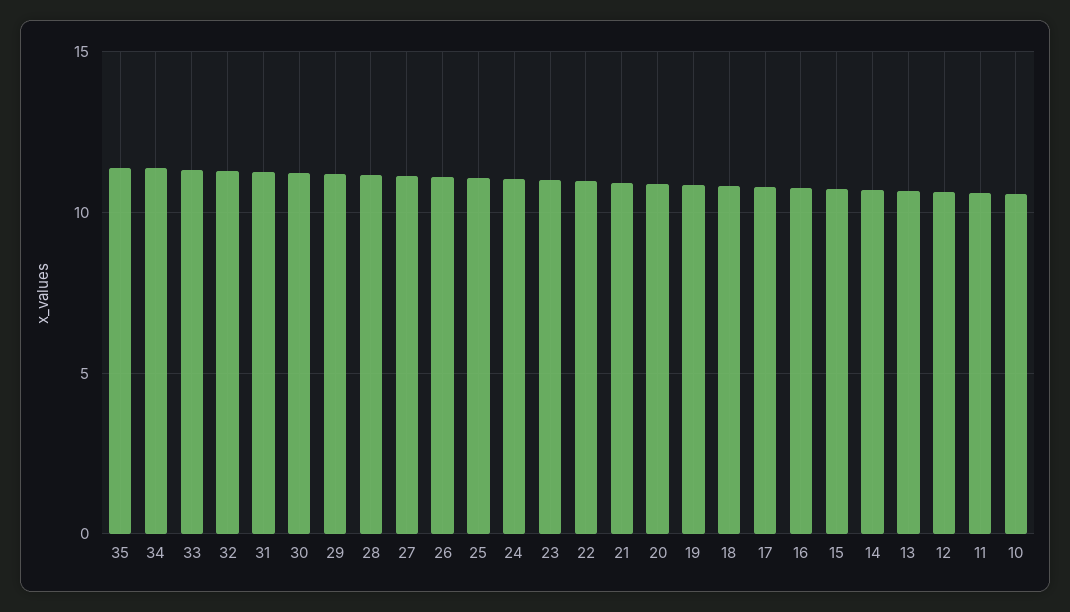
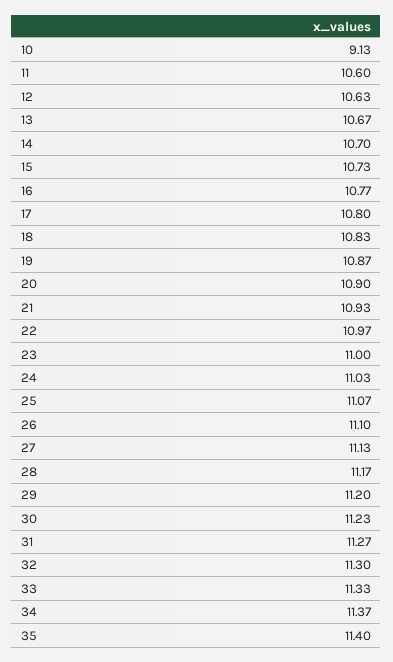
  {
    "35": 11.4,
    "34": 11.37,
    "33": 11.33,
    "32": 11.3,
    "31": 11.27,
    "30": 11.23,
    "29": 11.2,
    "28": 11.17,
    "27": 11.13,
    "26": 11.1,
    "25": 11.07,
    "24": 11.03,
    "23": 11,
    "22": 10.97,
    "21": 10.93,
    "20": 10.9,
    "19": 10.87,
    "18": 10.83,
    "17": 10.8,
    "16": 10.77,
    "15": 10.73,
    "14": 10.7,
    "13": 10.67,
    "12": 10.63,
    "11": 10.6,
-   "10": 10.5
+   "10": 9.13
  }

